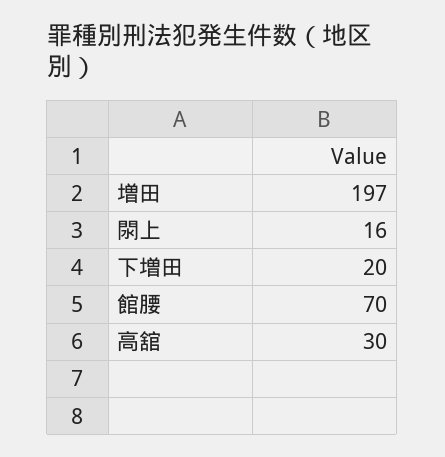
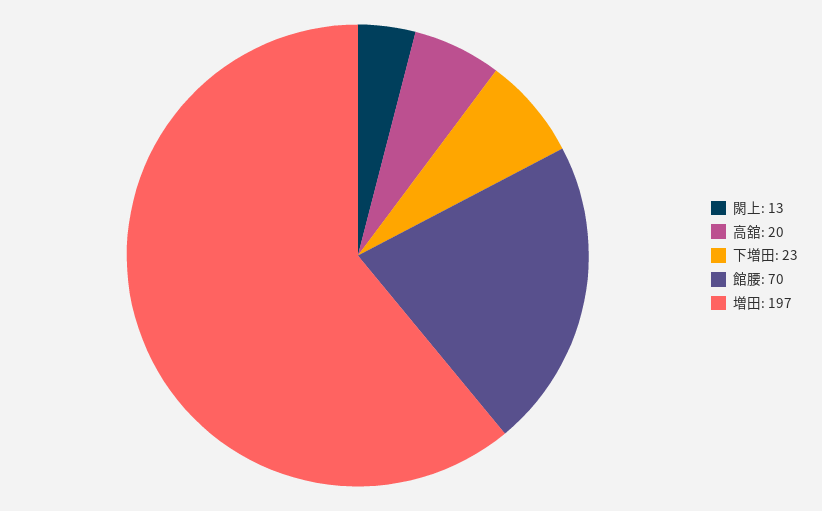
  {
    "増田": 197,
-   "閖上": 16,
+   "閖上": 13,
-   "下増田": 20,
+   "下増田": 23,
    "館腰": 70,
-   "高舘": 30
+   "高舘": 20
  }

